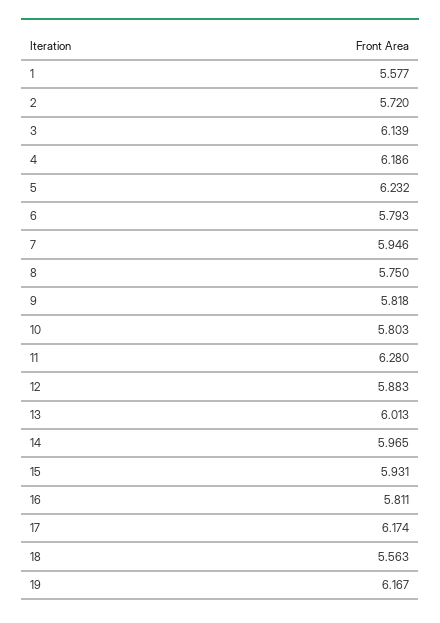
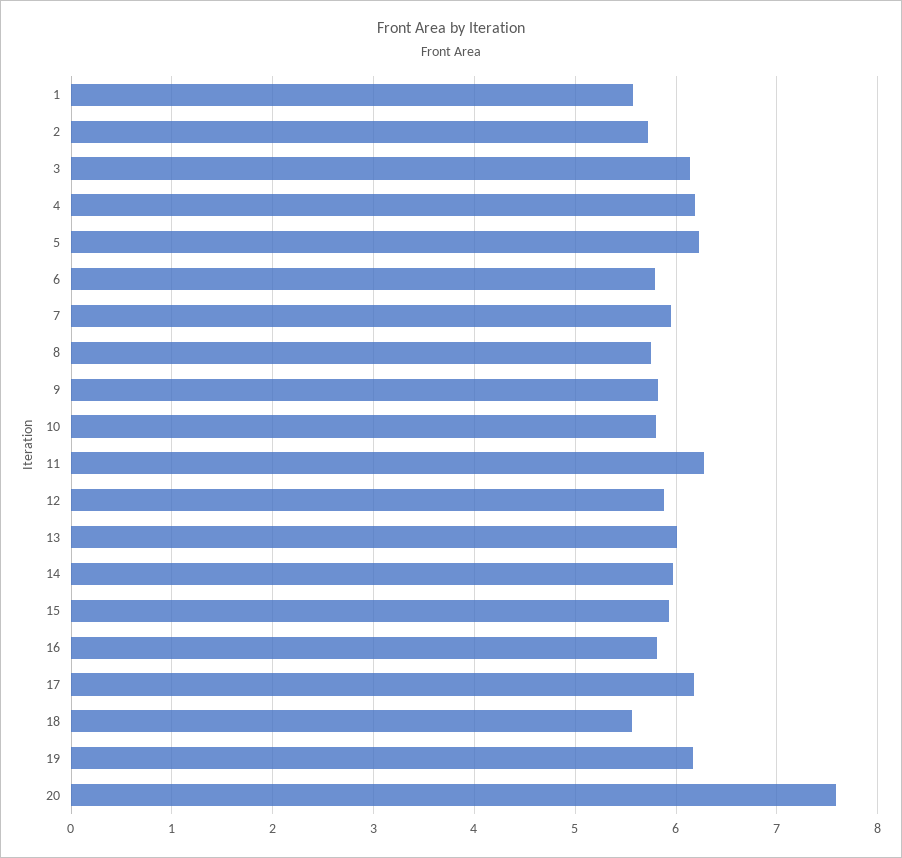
  {
    "1": 5.577,
    "2": 5.72,
    "3": 6.139,
    "4": 6.186,
    "5": 6.232,
    "6": 5.793,
    "7": 5.946,
    "8": 5.75,
    "9": 5.818,
    "10": 5.803,
    "11": 6.28,
    "12": 5.883,
    "13": 6.013,
    "14": 5.965,
    "15": 5.931,
    "16": 5.811,
    "17": 6.174,
    "18": 5.563,
-   "19": 6.167
+   "19": 6.167,
+   "20": 7.6
  }

